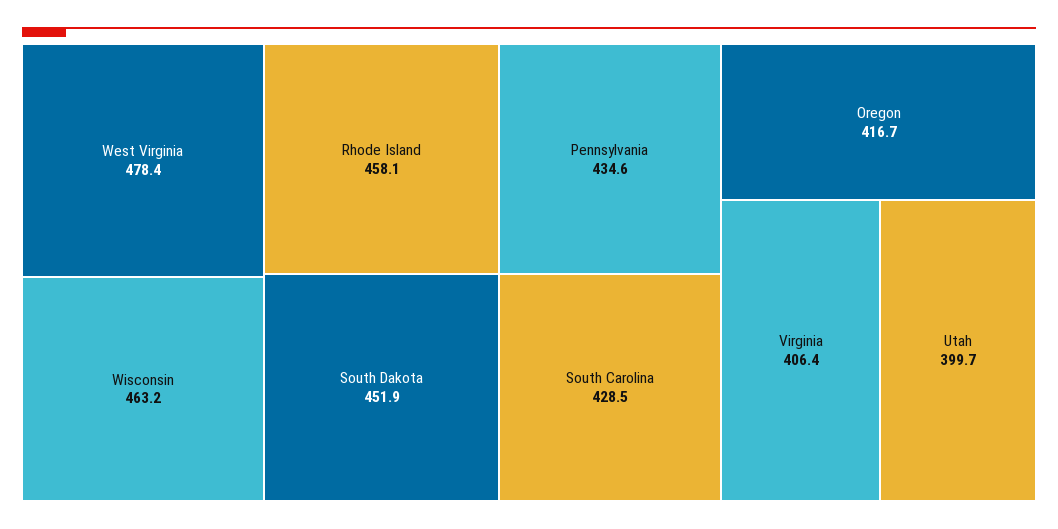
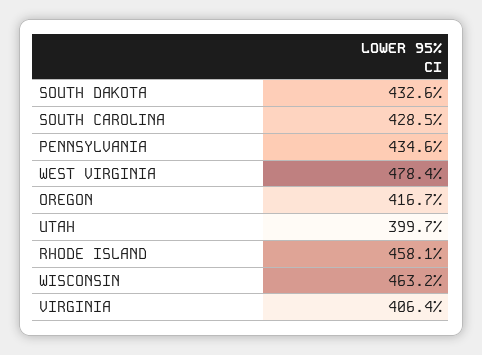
  {
    "West Virginia": 478.4,
    "Wisconsin": 463.2,
    "Rhode Island": 458.1,
-   "South Dakota": 451.9,
+   "South Dakota": 432.6,
    "Pennsylvania": 434.6,
    "South Carolina": 428.5,
    "Oregon": 416.7,
    "Virginia": 406.4,
    "Utah": 399.7
  }

